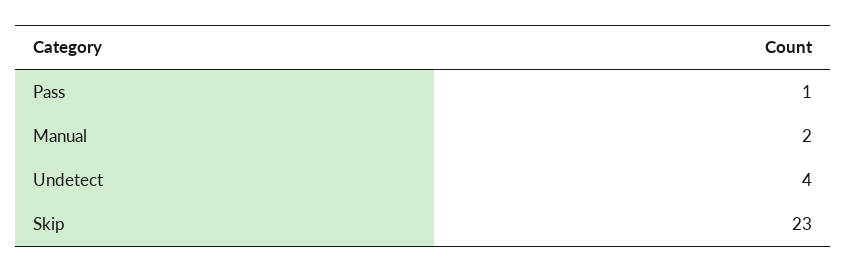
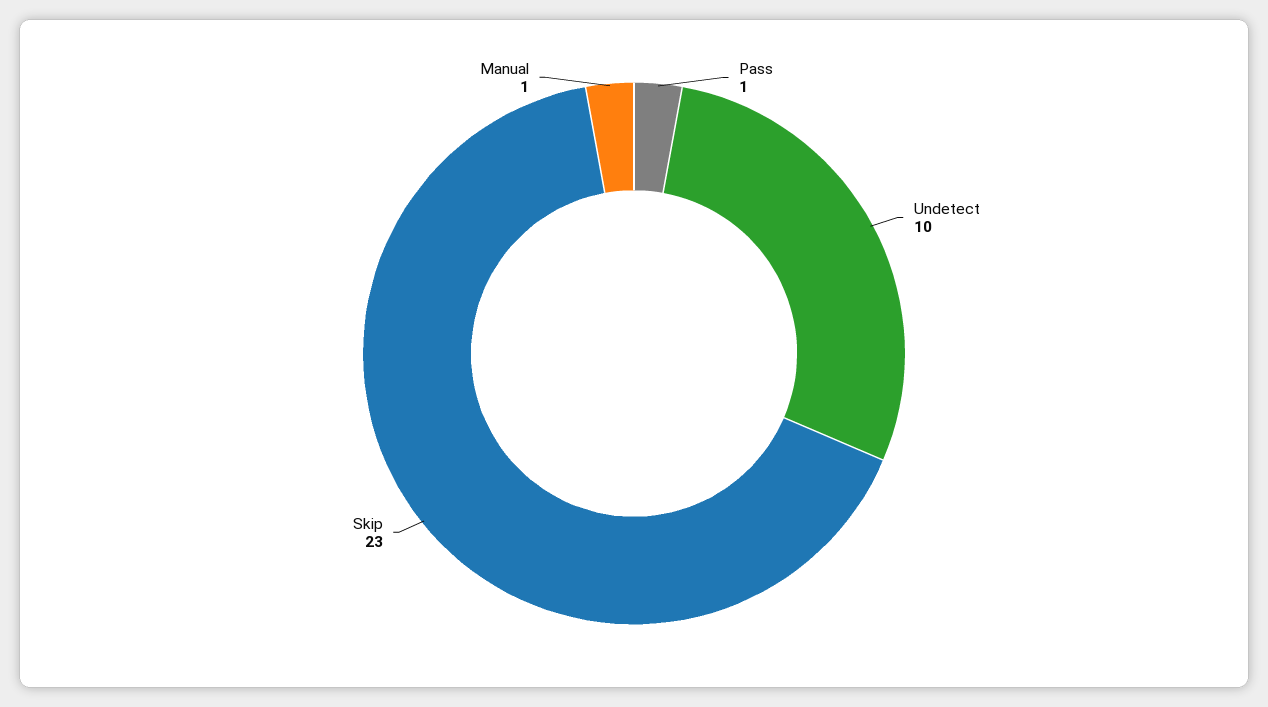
  {
    "Pass": 1,
-   "Manual": 2,
+   "Manual": 1,
-   "Undetect": 4,
+   "Undetect": 10,
    "Skip": 23
  }

